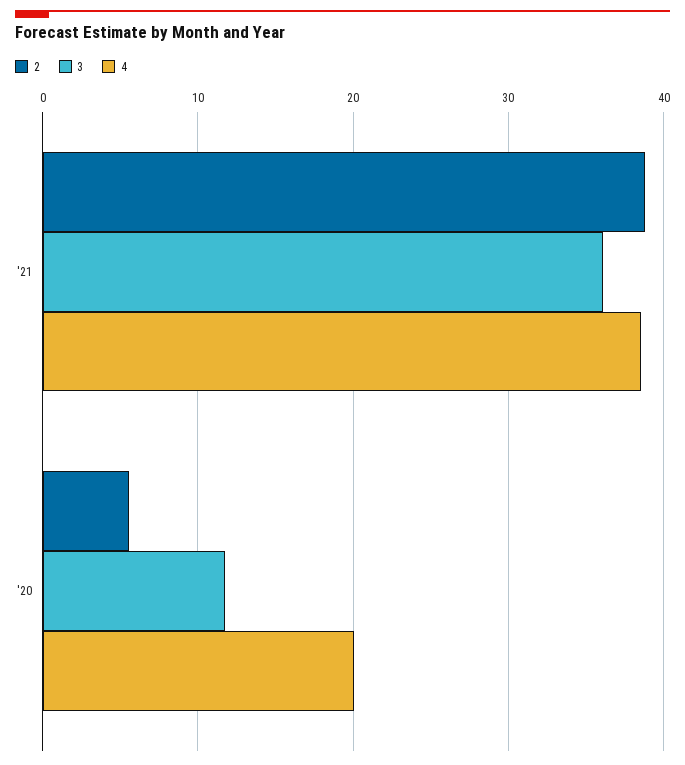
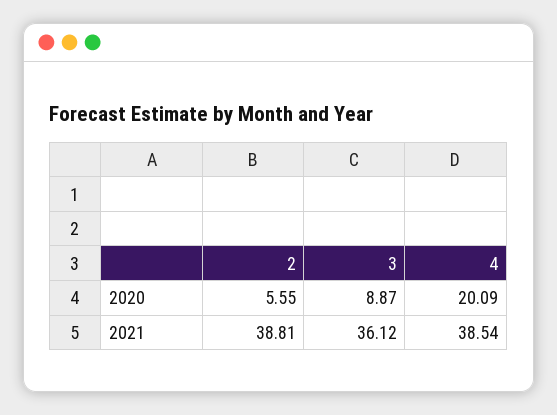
  {
    "2": {
      "'21": 38.81,
      "'20": 5.55
    },
    "3": {
      "'21": 36.12,
-     "'20": 12
+     "'20": 8.87
    },
    "4": {
      "'21": 38.54,
      "'20": 20.09
    }
  }

